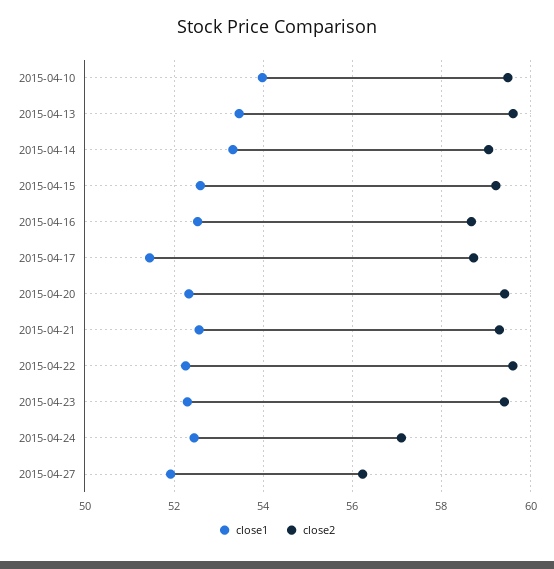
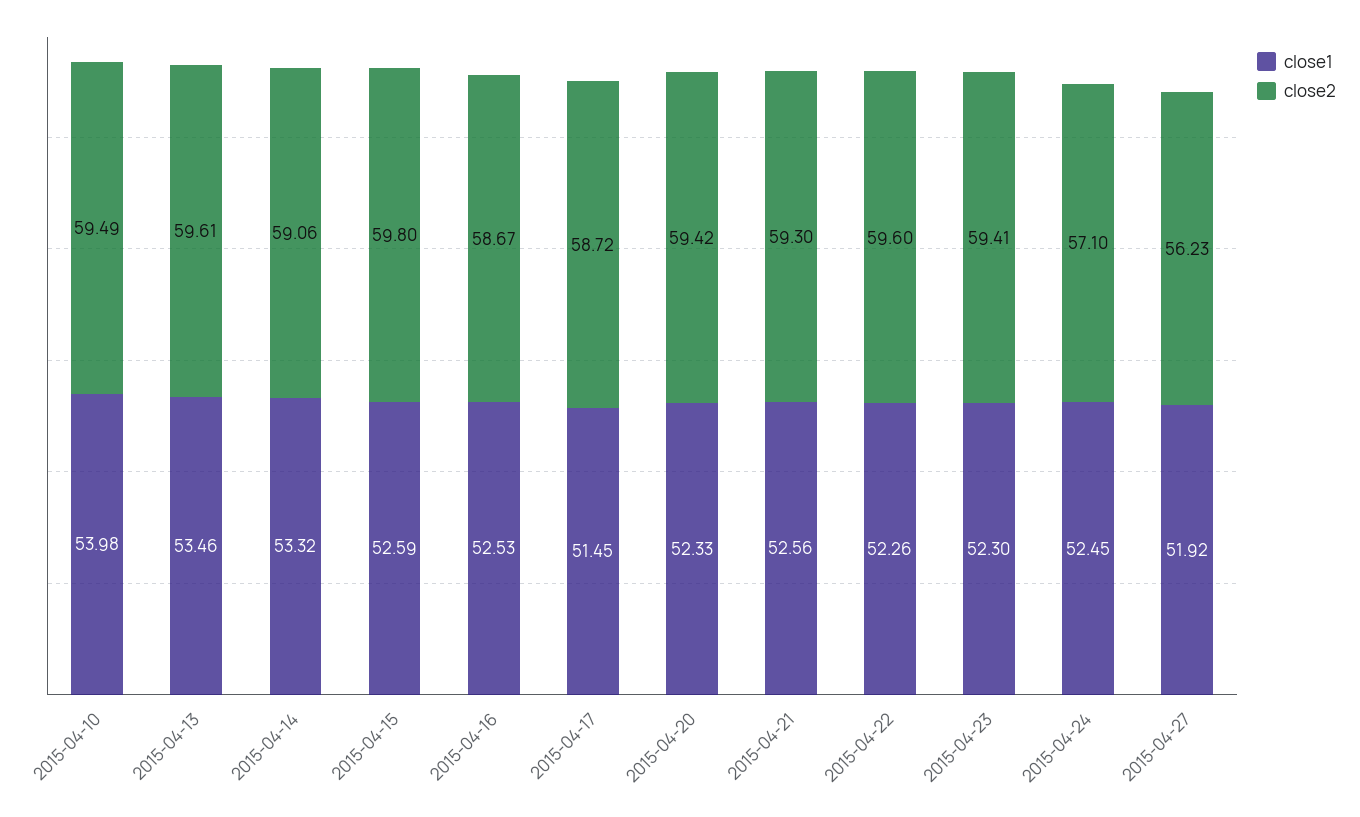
  {
    "close1": {
      "2015-04-10": 53.98,
      "2015-04-13": 53.46,
      "2015-04-14": 53.32,
      "2015-04-15": 52.59,
      "2015-04-16": 52.53,
      "2015-04-17": 51.45,
      "2015-04-20": 52.33,
      "2015-04-21": 52.56,
      "2015-04-22": 52.26,
      "2015-04-23": 52.3,
      "2015-04-24": 52.45,
      "2015-04-27": 51.92
    },
    "close2": {
      "2015-04-10": 59.49,
      "2015-04-13": 59.61,
      "2015-04-14": 59.06,
-     "2015-04-15": 59.2,
+     "2015-04-15": 59.8,
      "2015-04-16": 58.67,
      "2015-04-17": 58.72,
      "2015-04-20": 59.42,
      "2015-04-21": 59.3,
      "2015-04-22": 59.6,
      "2015-04-23": 59.41,
      "2015-04-24": 57.1,
      "2015-04-27": 56.23
    }
  }

